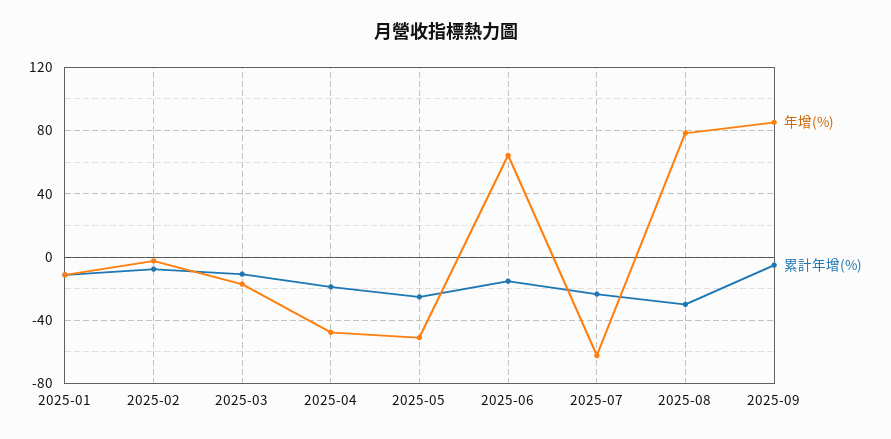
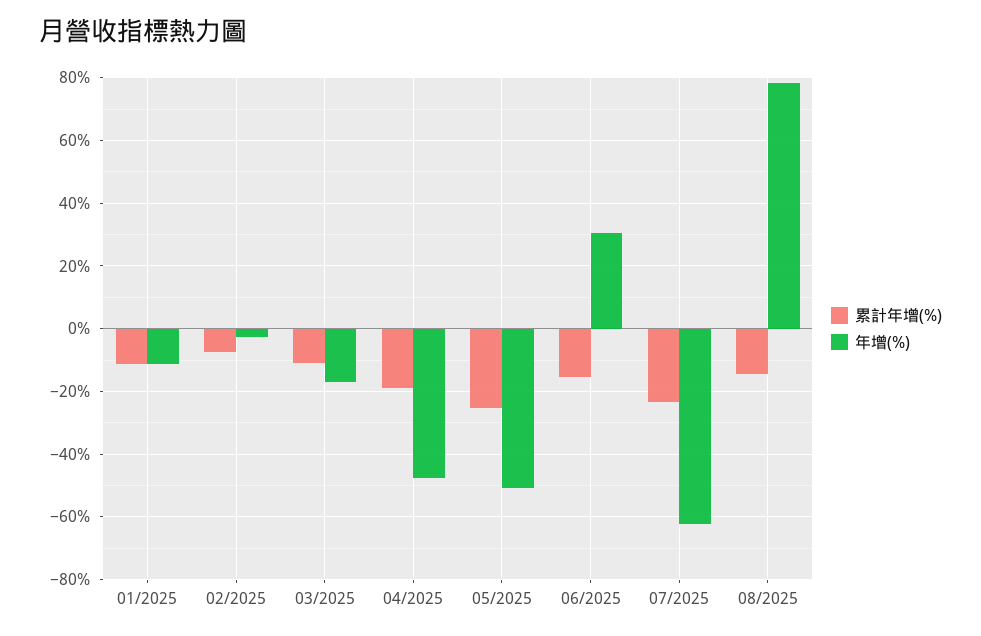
  {
    "年增(%)": {
      "2025-01": -12,
      "2025-02": -2,
      "2025-03": -18,
      "2025-04": -48,
      "2025-05": -50,
-     "2025-06": 65,
+     "2025-06": 30,
      "2025-07": -62,
-     "2025-08": 78,
+     "2025-08": 78
-     "2025-09": 85
    },
    "累計年增(%)": {
      "2025-01": -12,
      "2025-02": -8,
      "2025-03": -10,
      "2025-04": -18,
      "2025-05": -26,
      "2025-06": -16,
      "2025-07": -24,
-     "2025-08": -30,
+     "2025-08": -14
-     "2025-09": -5
    }
  }

